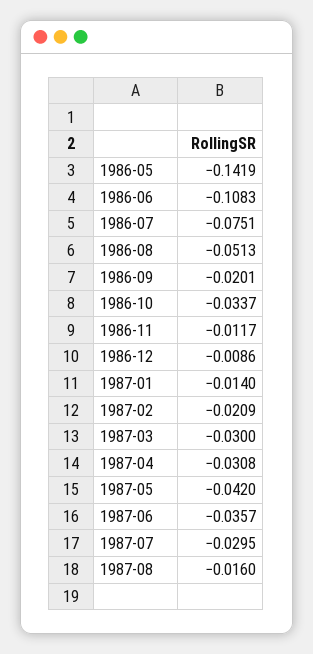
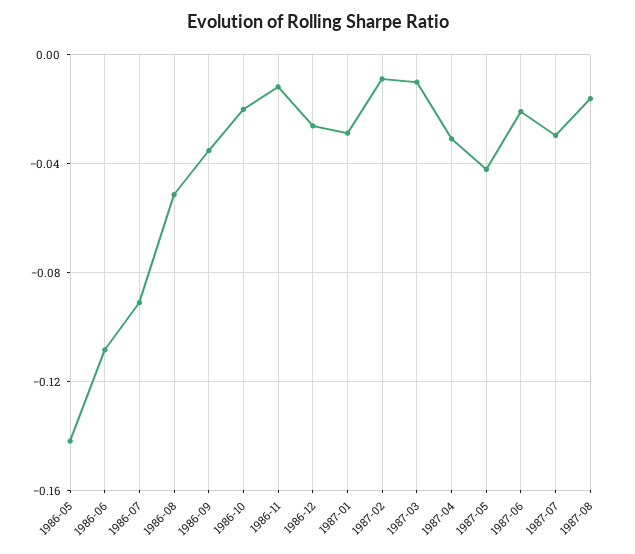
  {
    "1986-05": -0.1419,
    "1986-06": -0.1083,
-   "1986-07": -0.0751,
+   "1986-07": -0.09,
    "1986-08": -0.0513,
-   "1986-09": -0.0201,
+   "1986-09": -0.035,
-   "1986-10": -0.0337,
+   "1986-10": -0.02,
    "1986-11": -0.0117,
-   "1986-12": -0.0086,
+   "1986-12": -0.025,
-   "1987-01": -0.014,
+   "1987-01": -0.03,
-   "1987-02": -0.0209,
+   "1987-02": -0.01,
-   "1987-03": -0.03,
+   "1987-03": -0.01,
    "1987-04": -0.0308,
    "1987-05": -0.042,
-   "1987-06": -0.0357,
+   "1987-06": -0.02,
    "1987-07": -0.0295,
    "1987-08": -0.016
  }

